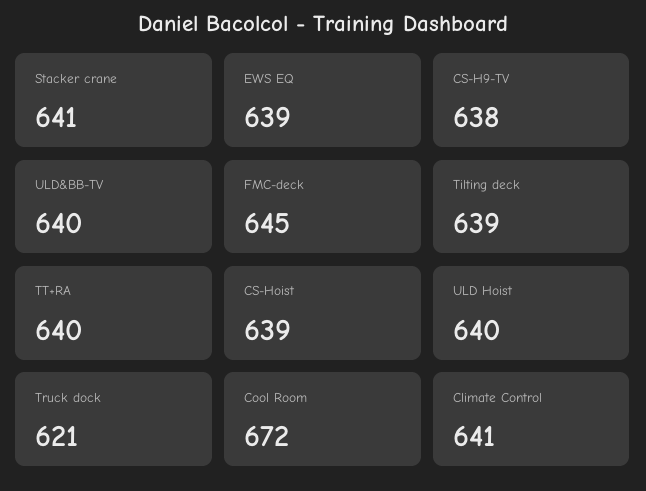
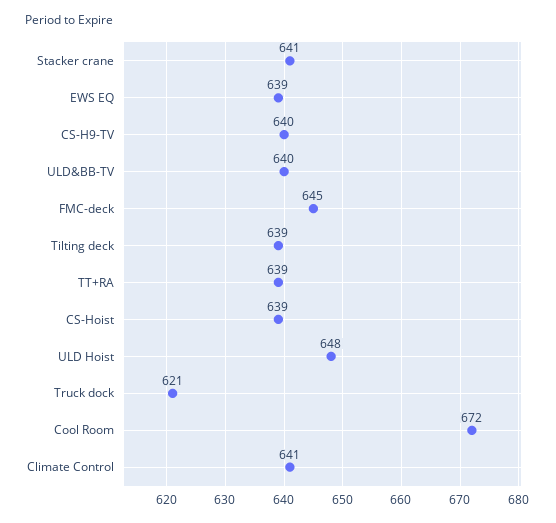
  {
    "Stacker crane": 641,
    "EWS EQ": 639,
-   "CS-H9-TV": 638,
+   "CS-H9-TV": 640,
    "ULD&BB-TV": 640,
    "FMC-deck": 645,
    "Tilting deck": 639,
-   "TT+RA": 640,
+   "TT+RA": 639,
    "CS-Hoist": 639,
-   "ULD Hoist": 640,
+   "ULD Hoist": 648,
    "Truck dock": 621,
    "Cool Room": 672,
    "Climate Control": 641
  }

